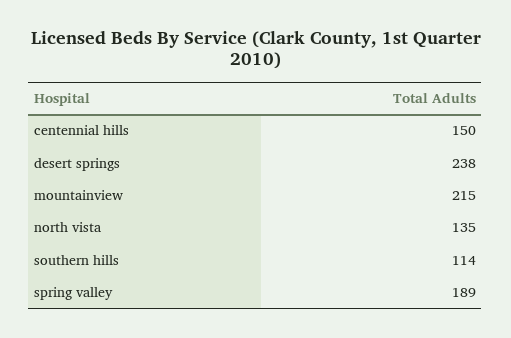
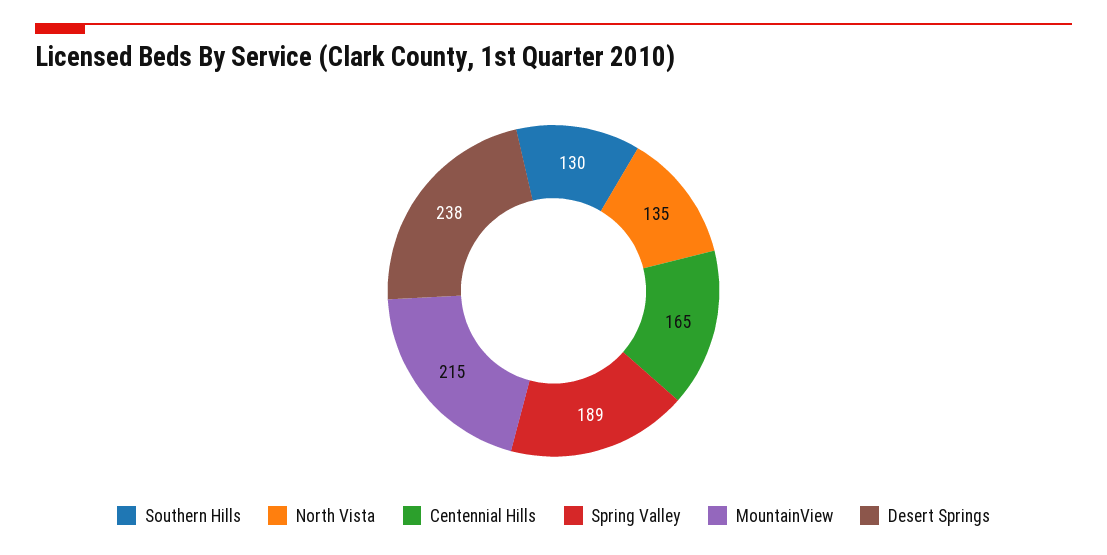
  {
-   "centennial hills": 150,
+   "centennial hills": 165,
    "desert springs": 238,
    "mountainview": 215,
    "north vista": 135,
-   "southern hills": 114,
+   "southern hills": 130,
    "spring valley": 189
  }

